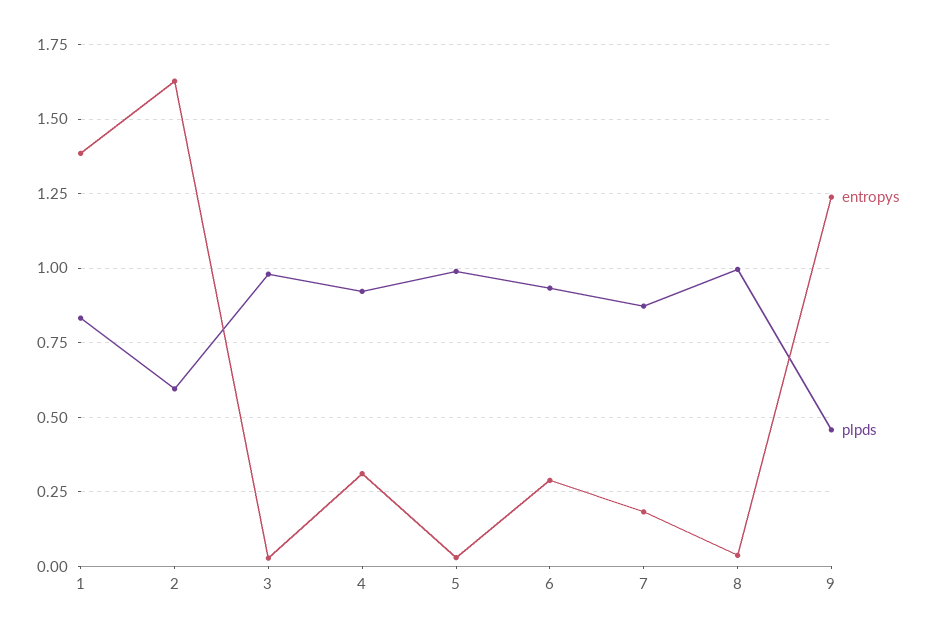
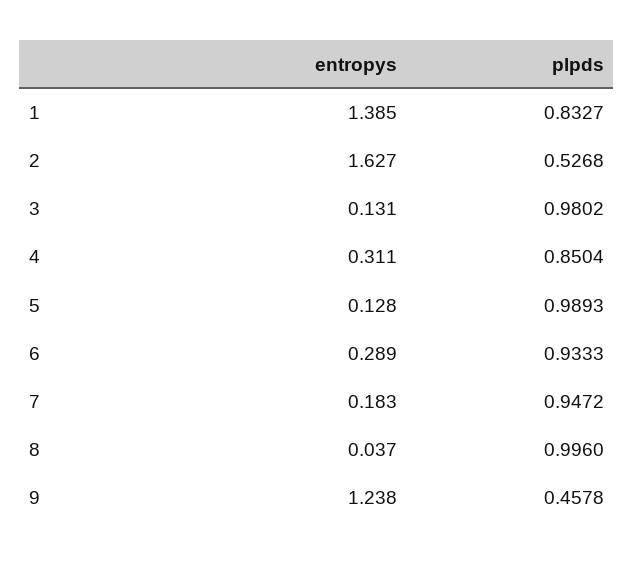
  {
    "entropys": {
      "1": 1.385,
      "2": 1.627,
-     "3": 0.025,
+     "3": 0.131,
      "4": 0.311,
-     "5": 0.025,
+     "5": 0.128,
      "6": 0.289,
      "7": 0.183,
      "8": 0.037,
      "9": 1.238
    },
    "plpds": {
      "1": 0.8327,
-     "2": 0.6,
+     "2": 0.5268,
      "3": 0.9802,
-     "4": 0.925,
+     "4": 0.8504,
      "5": 0.9893,
      "6": 0.9333,
-     "7": 0.875,
+     "7": 0.9472,
      "8": 0.996,
      "9": 0.4578
    }
  }

